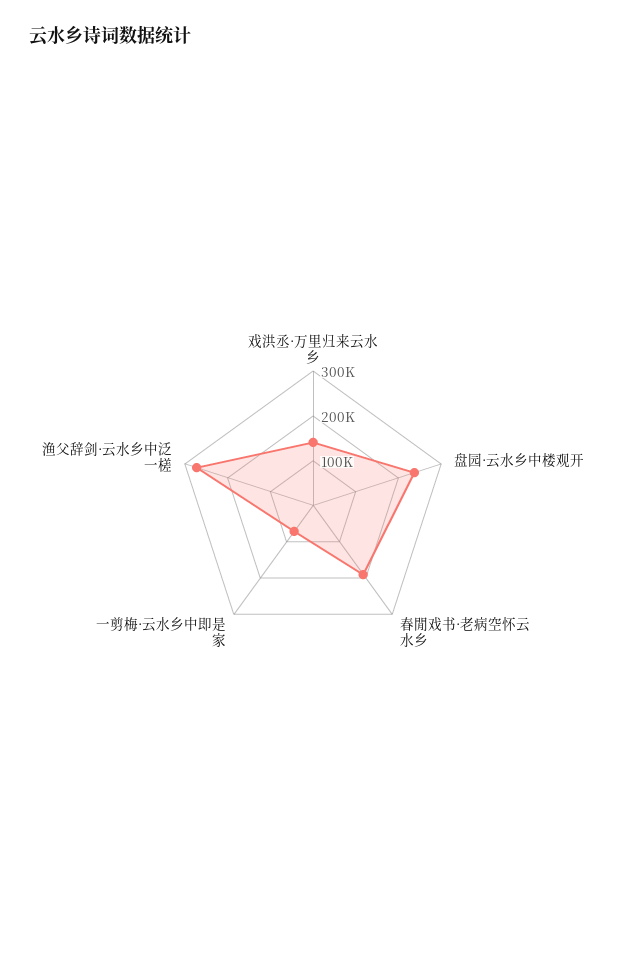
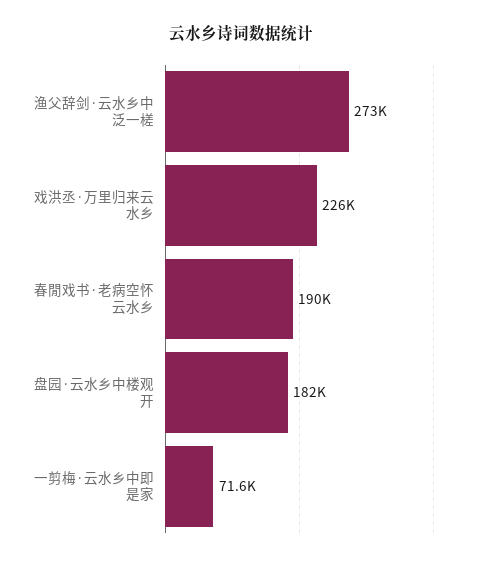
  {
-   "戏洪丞·万里归来云水乡": 140000,
+   "戏洪丞·万里归来云水乡": 226000,
-   "盘园·云水乡中楼观开": 240000,
+   "盘园·云水乡中楼观开": 182000,
    "春閒戏书·老病空怀云水乡": 190000,
    "一剪梅·云水乡中即是家": 71600,
    "渔父辞剑·云水乡中泛一槎": 273000
  }

